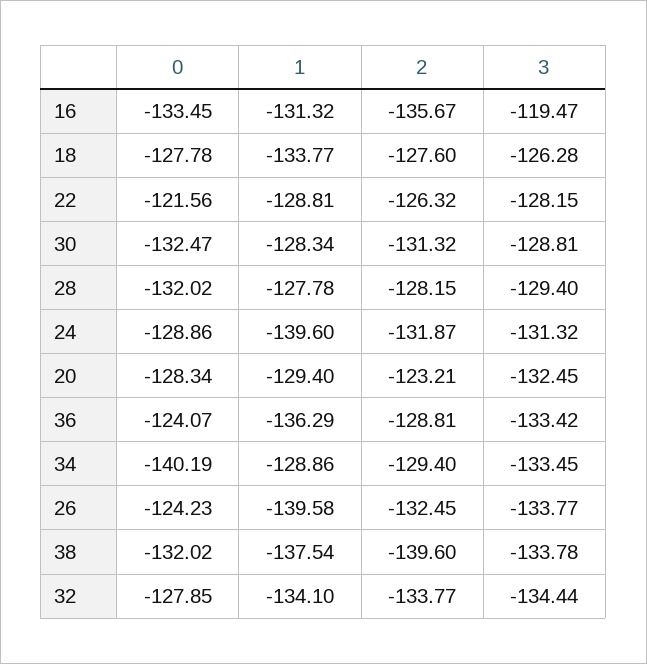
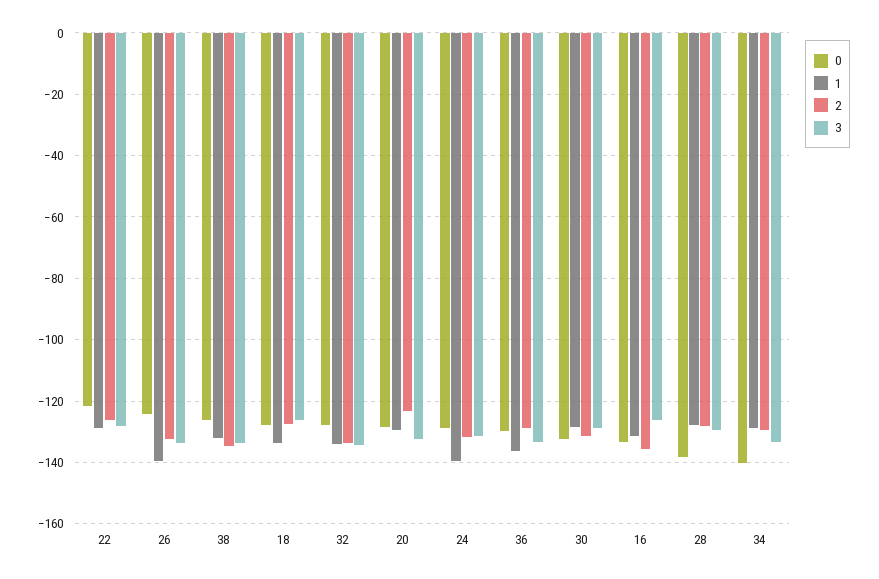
  {
    "0": {
      "16": -133.45,
      "18": -127.78,
      "22": -121.56,
      "30": -132.47,
-     "28": -132.02,
+     "28": -138,
      "24": -128.86,
      "20": -128.34,
-     "36": -124.07,
+     "36": -130,
      "34": -140.19,
      "26": -124.23,
-     "38": -132.02,
+     "38": -126,
      "32": -127.85
    },
    "1": {
      "16": -131.32,
      "18": -133.77,
      "22": -128.81,
      "30": -128.34,
      "28": -127.78,
      "24": -139.6,
      "20": -129.4,
      "36": -136.29,
      "34": -128.86,
      "26": -139.58,
-     "38": -137.54,
+     "38": -132,
      "32": -134.1
    },
    "2": {
      "16": -135.67,
      "18": -127.6,
      "22": -126.32,
      "30": -131.32,
      "28": -128.15,
      "24": -131.87,
      "20": -123.21,
      "36": -128.81,
      "34": -129.4,
      "26": -132.45,
-     "38": -139.6,
+     "38": -134,
      "32": -133.77
    },
    "3": {
-     "16": -119.47,
+     "16": -126,
      "18": -126.28,
      "22": -128.15,
      "30": -128.81,
      "28": -129.4,
      "24": -131.32,
      "20": -132.45,
      "36": -133.42,
      "34": -133.45,
      "26": -133.77,
      "38": -133.78,
      "32": -134.44
    }
  }

